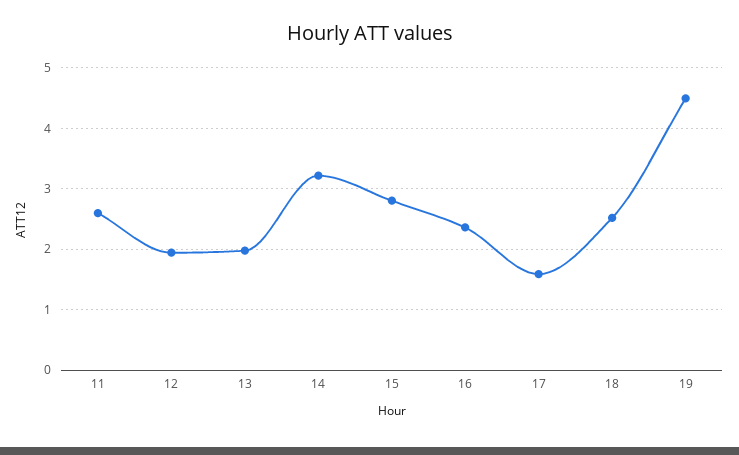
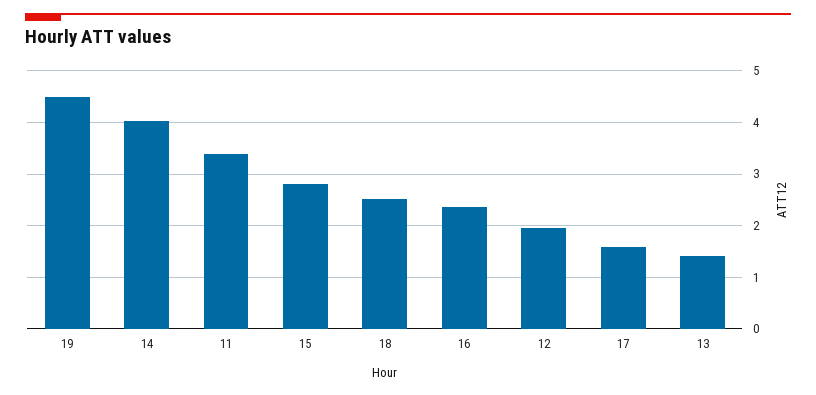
  {
-   "11": 2.6,
+   "11": 3.4,
    "12": 1.9,
-   "13": 2,
+   "13": 1.4,
-   "14": 3.2,
+   "14": 4,
    "15": 2.8,
    "16": 2.4,
    "17": 1.6,
    "18": 2.5,
    "19": 4.5
  }

